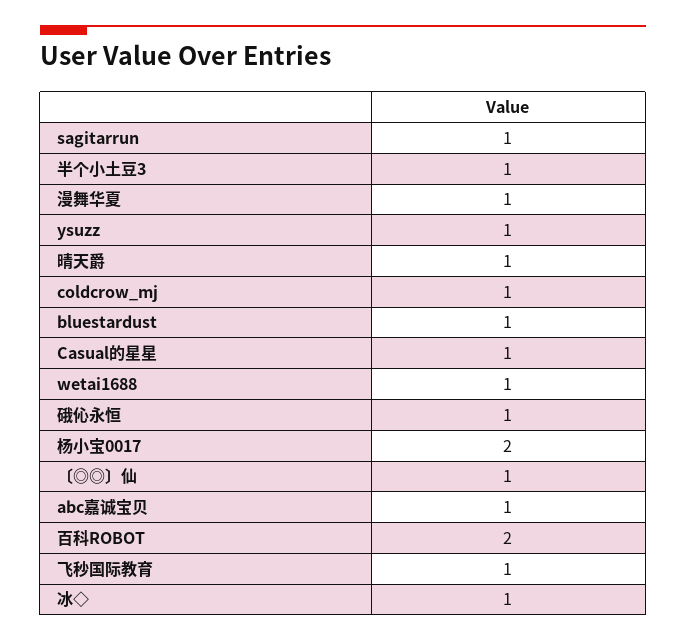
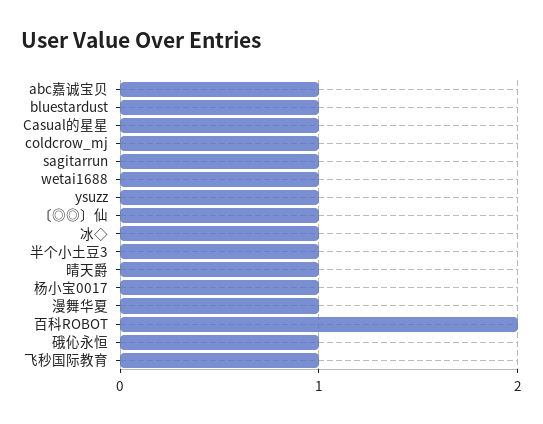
  {
    "sagitarrun": 1,
    "半个小土豆3": 1,
    "漫舞华夏": 1,
    "ysuzz": 1,
    "晴天爵": 1,
    "coldcrow_mj": 1,
    "bluestardust": 1,
    "Casual的星星": 1,
    "wetai1688": 1,
    "硪伈永恒": 1,
-   "杨小宝0017": 2,
+   "杨小宝0017": 1,
    "〔◎◎〕仙": 1,
    "abc嘉诚宝贝": 1,
    "百科ROBOT": 2,
    "飞秒国际教育": 1,
    "冰◇": 1
  }

